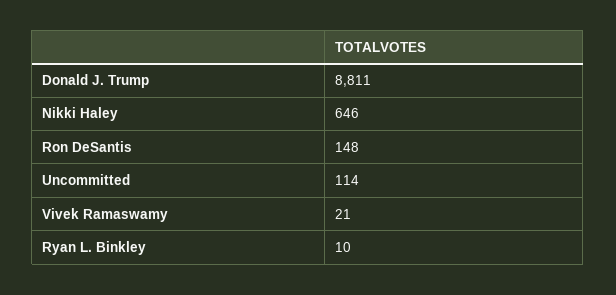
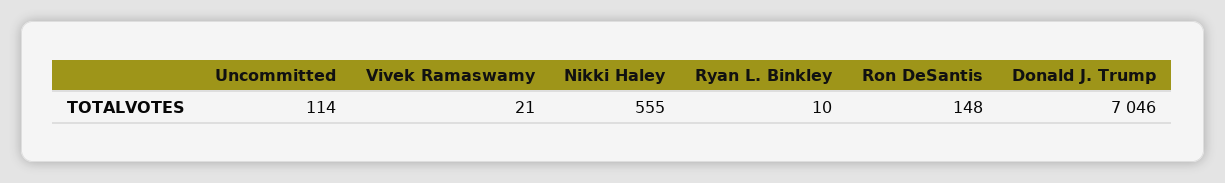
  {
-   "Donald J. Trump": 8811,
+   "Donald J. Trump": 7046,
-   "Nikki Haley": 646,
+   "Nikki Haley": 555,
    "Ron DeSantis": 148,
    "Uncommitted": 114,
    "Vivek Ramaswamy": 21,
    "Ryan L. Binkley": 10
  }

